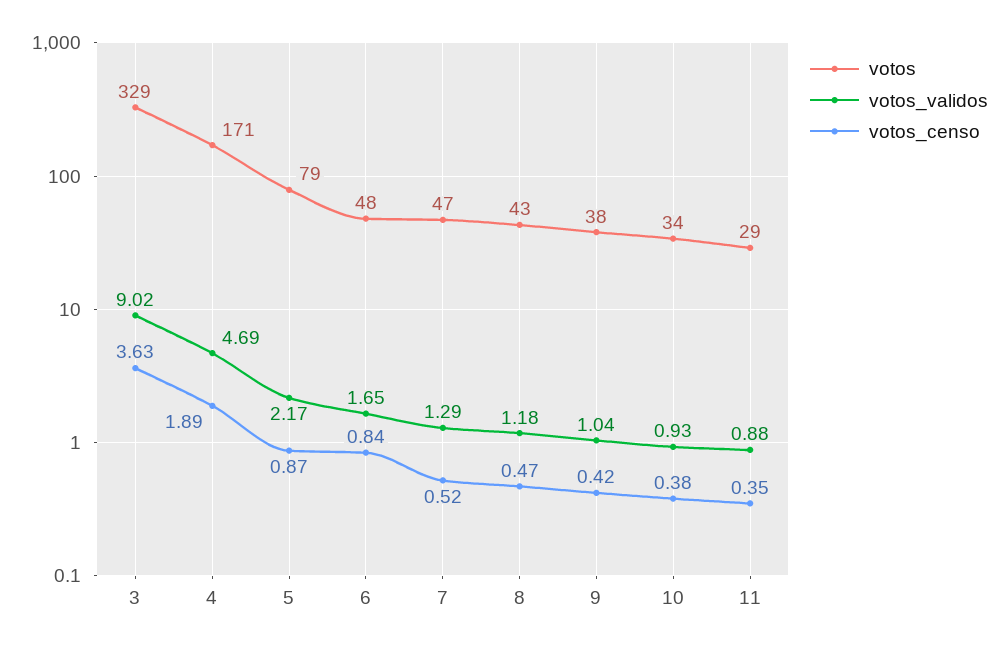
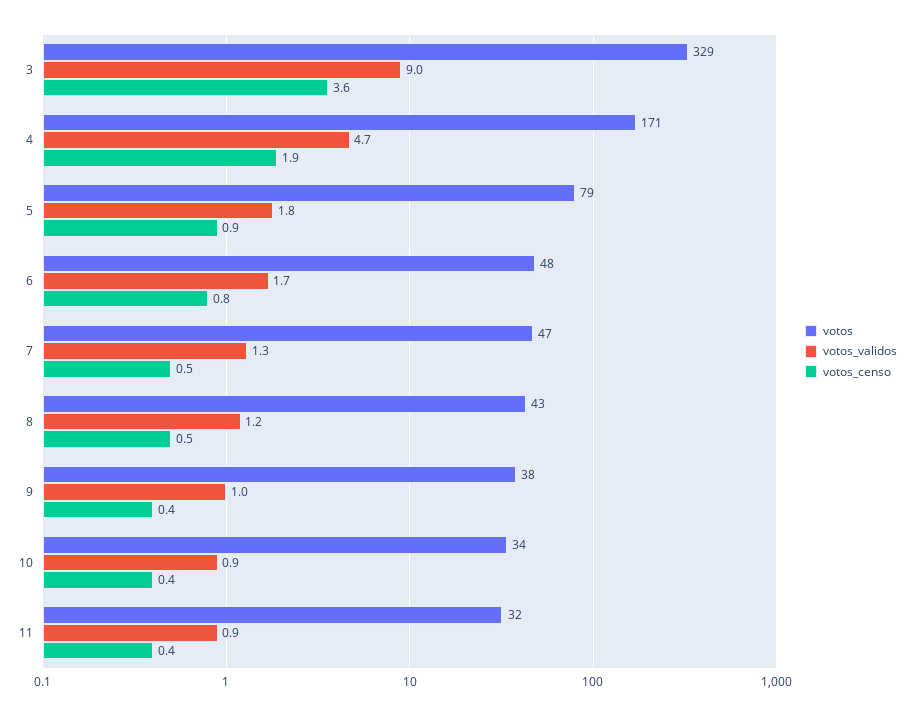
  {
    "votos": {
      "3": 329,
      "4": 171,
      "5": 79,
      "6": 48,
      "7": 47,
      "8": 43,
      "9": 38,
      "10": 34,
-     "11": 29
+     "11": 32
    },
    "votos_validos": {
      "3": 9.02,
      "4": 4.69,
-     "5": 2.17,
+     "5": 1.8,
      "6": 1.65,
      "7": 1.29,
      "8": 1.18,
      "9": 1.04,
      "10": 0.93,
      "11": 0.88
    },
    "votos_censo": {
      "3": 3.63,
      "4": 1.89,
      "5": 0.87,
      "6": 0.84,
      "7": 0.52,
      "8": 0.47,
      "9": 0.42,
      "10": 0.38,
      "11": 0.35
    }
  }

